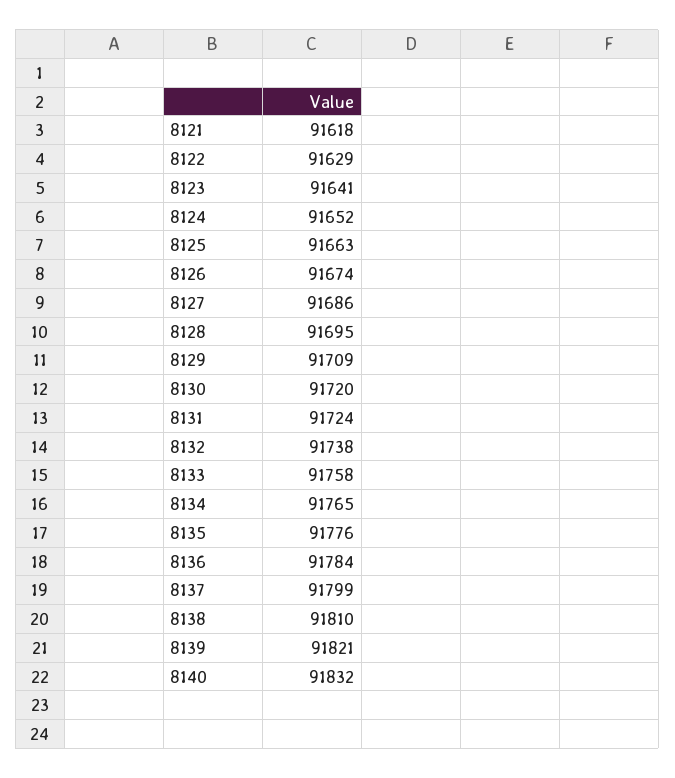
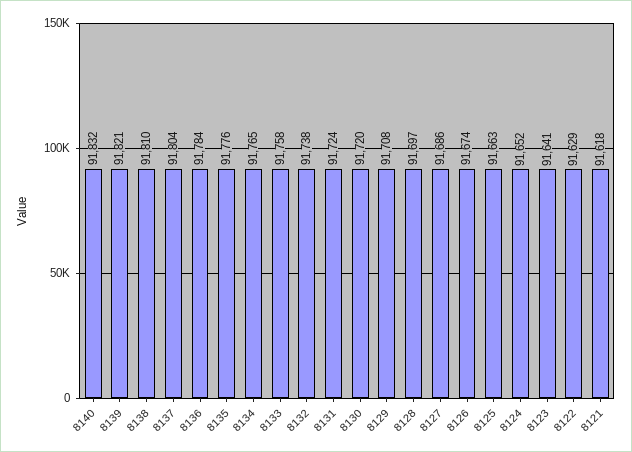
  {
    "8121": 91618,
    "8122": 91629,
    "8123": 91641,
    "8124": 91652,
    "8125": 91663,
    "8126": 91674,
    "8127": 91686,
-   "8128": 91695,
+   "8128": 91697,
-   "8129": 91709,
+   "8129": 91708,
    "8130": 91720,
    "8131": 91724,
    "8132": 91738,
    "8133": 91758,
    "8134": 91765,
    "8135": 91776,
    "8136": 91784,
-   "8137": 91799,
+   "8137": 91804,
    "8138": 91810,
    "8139": 91821,
    "8140": 91832
  }

